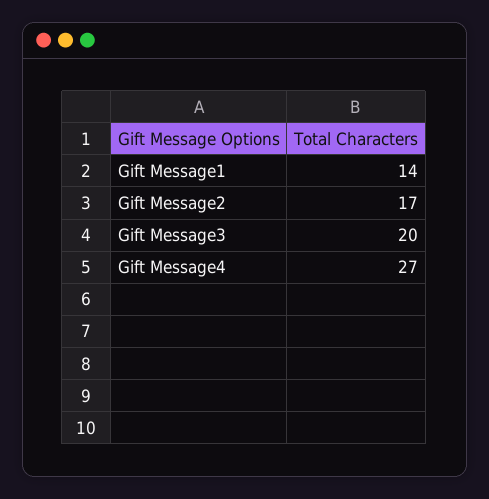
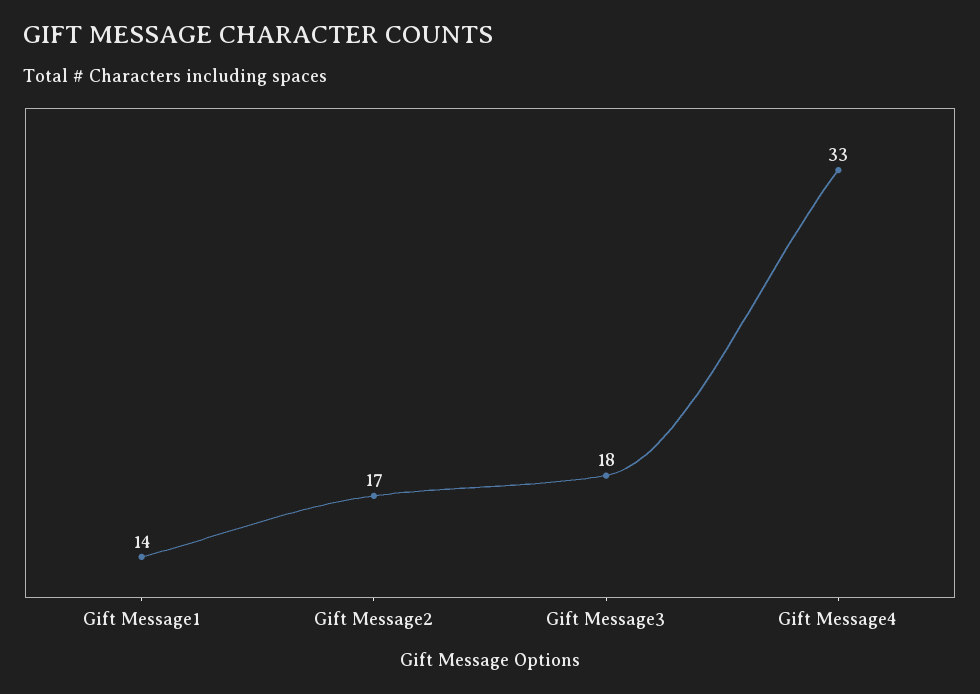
  {
    "Gift Message1": 14,
    "Gift Message2": 17,
-   "Gift Message3": 20,
+   "Gift Message3": 18,
-   "Gift Message4": 27
+   "Gift Message4": 33
  }

